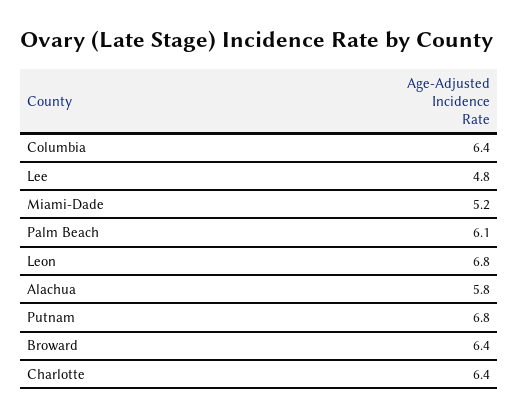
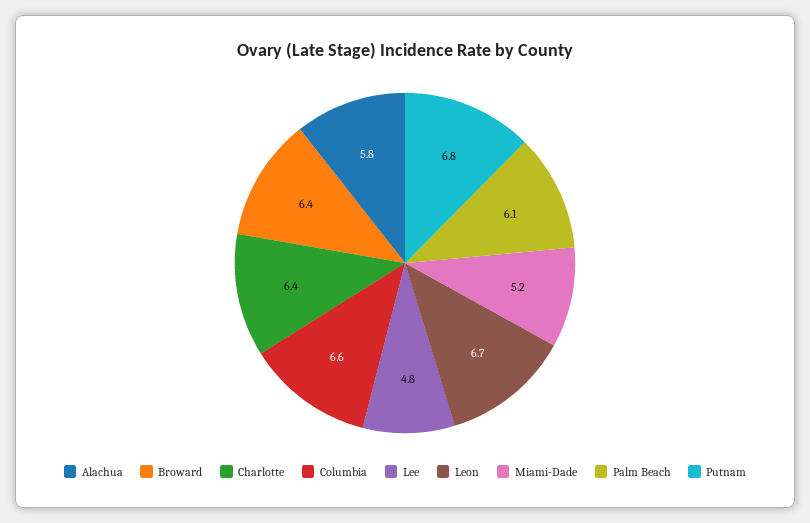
  {
-   "Columbia": 6.4,
+   "Columbia": 6.6,
    "Lee": 4.8,
    "Miami-Dade": 5.2,
    "Palm Beach": 6.1,
-   "Leon": 6.8,
+   "Leon": 6.7,
    "Alachua": 5.8,
    "Putnam": 6.8,
    "Broward": 6.4,
    "Charlotte": 6.4
  }

